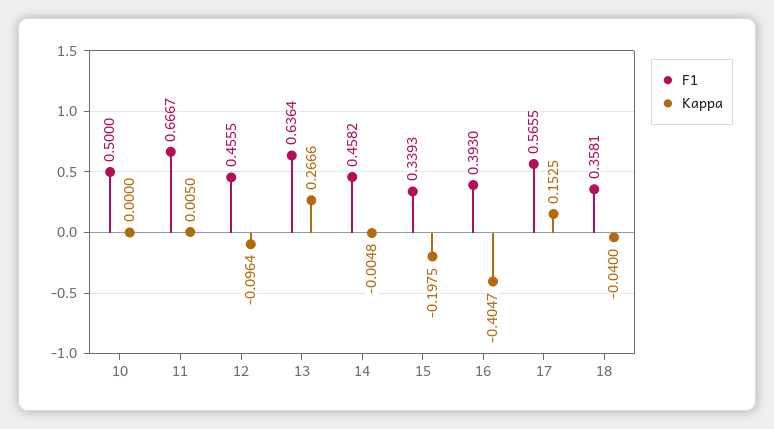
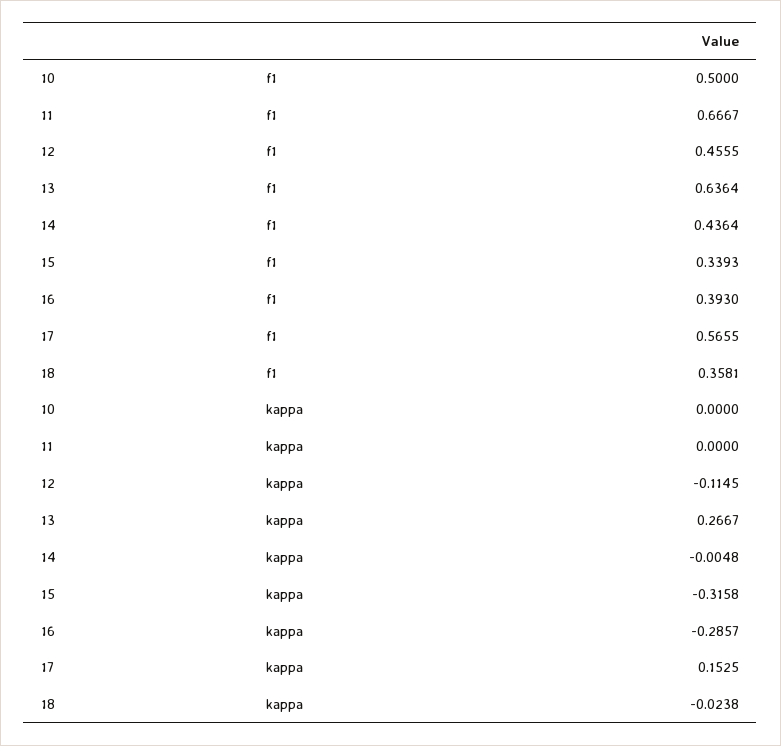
  {
    "F1": {
      "10": 0.5,
      "11": 0.6667,
      "12": 0.4555,
      "13": 0.6364,
-     "14": 0.4582,
+     "14": 0.4364,
      "15": 0.3393,
      "16": 0.393,
      "17": 0.5655,
      "18": 0.3581
    },
    "Kappa": {
      "10": 0,
-     "11": 0.005,
+     "11": 0,
-     "12": -0.0964,
+     "12": -0.1145,
-     "13": 0.2666,
+     "13": 0.2667,
      "14": -0.0048,
-     "15": -0.1975,
+     "15": -0.3158,
-     "16": -0.4047,
+     "16": -0.2857,
      "17": 0.1525,
-     "18": -0.04
+     "18": -0.0238
    }
  }

